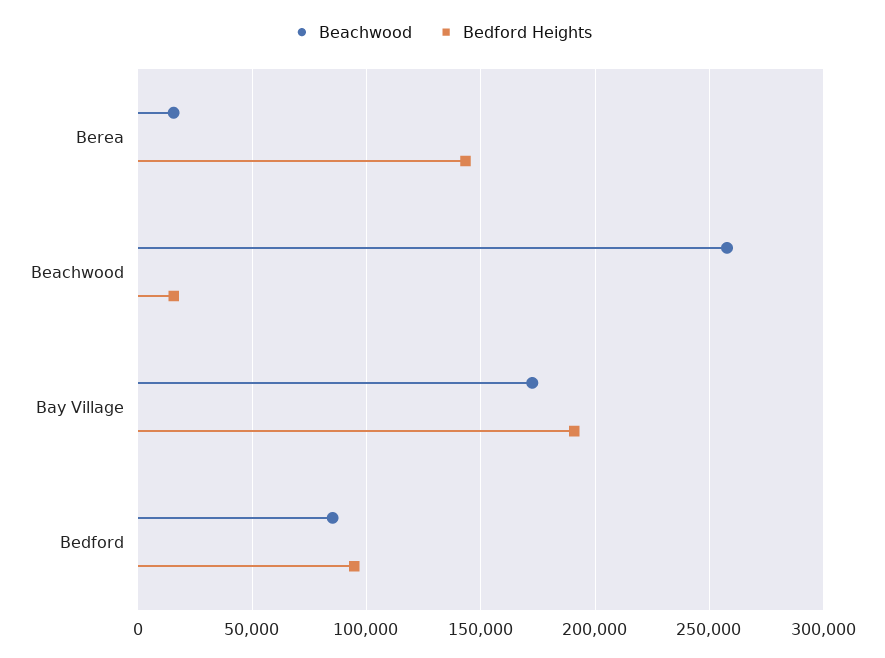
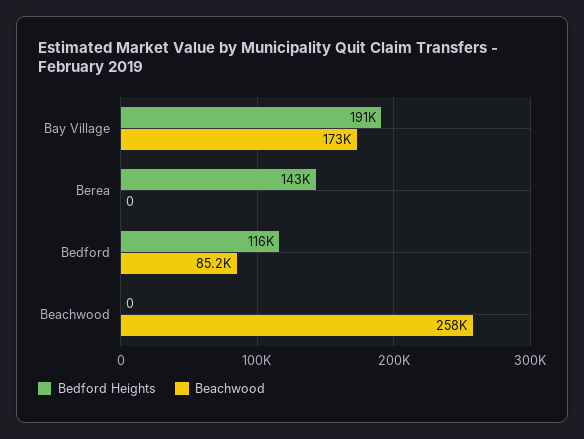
  {
    "Beachwood": {
-     "Berea": 15000,
+     "Berea": 0,
      "Beachwood": 258000,
      "Bay Village": 173000,
      "Bedford": 85200
    },
    "Bedford Heights": {
      "Berea": 143000,
-     "Beachwood": 15000,
+     "Beachwood": 0,
      "Bay Village": 191000,
-     "Bedford": 95000
+     "Bedford": 116000
    }
  }

